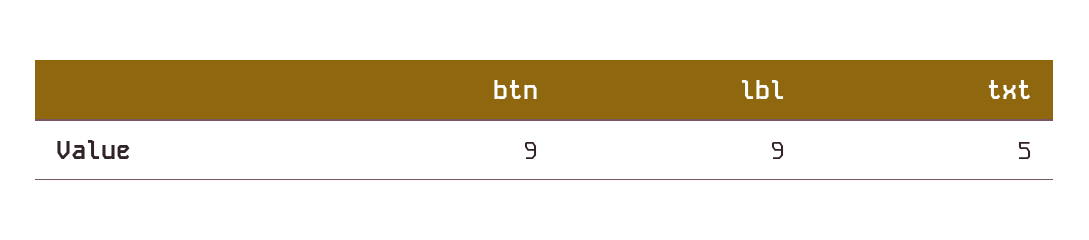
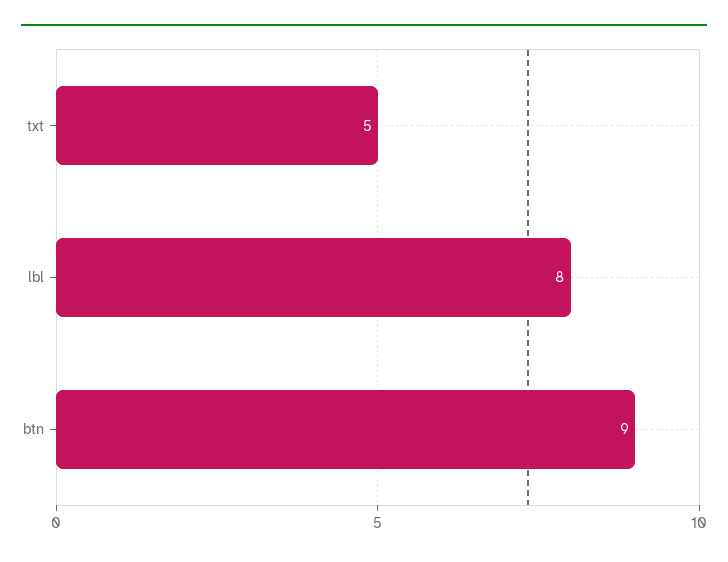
  {
    "btn": 9,
-   "lbl": 9,
+   "lbl": 8,
    "txt": 5
  }

